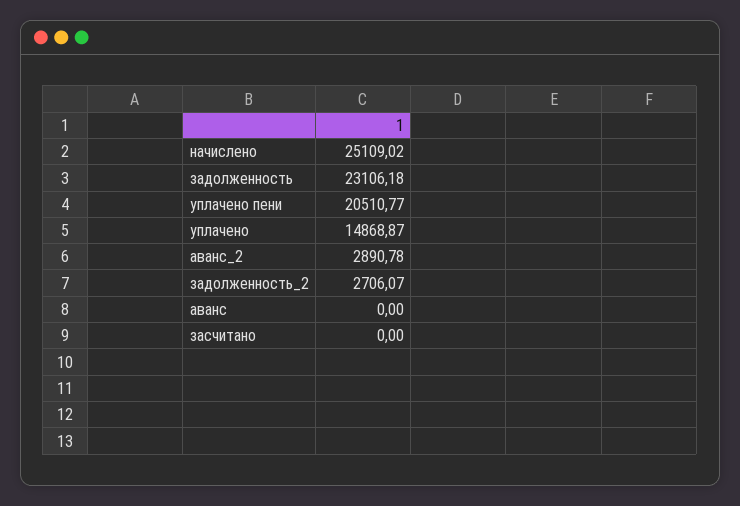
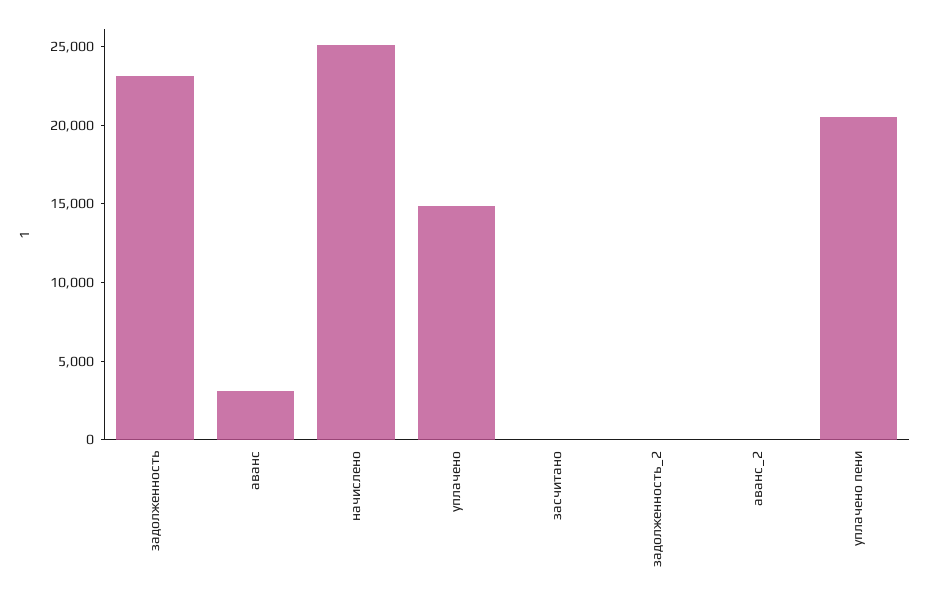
  {
    "начислено": 25109.02,
    "задолженность": 23106.18,
    "уплачено пени": 20510.77,
    "уплачено": 14868.87,
-   "аванс_2": 2890.78,
+   "аванс_2": 0,
-   "задолженность_2": 2706.07,
+   "задолженность_2": 0,
-   "аванс": 0,
+   "аванс": 3000,
    "засчитано": 0
  }

